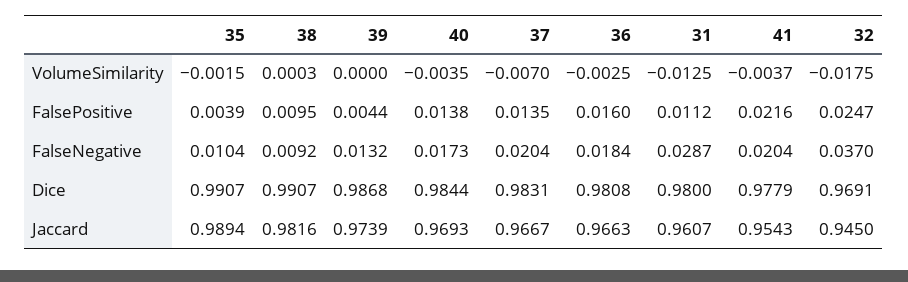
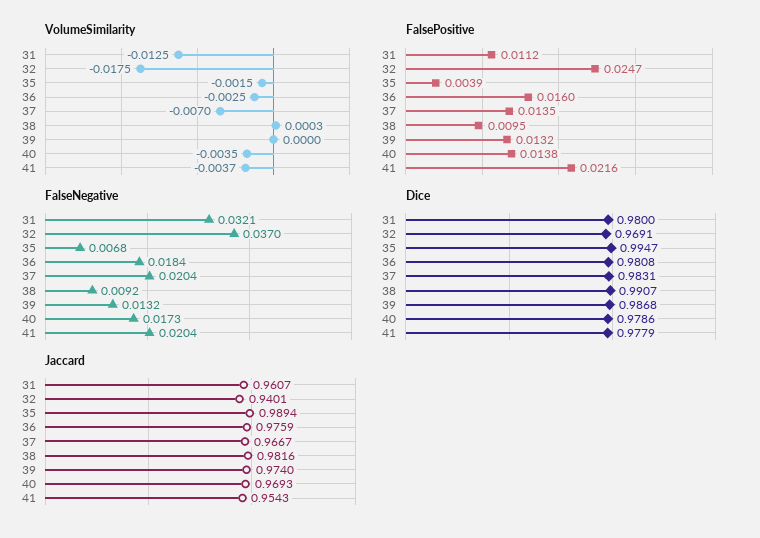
  {
    "VolumeSimilarity": {
      "35": -0.0015,
      "38": 0.0003,
      "39": 0,
      "40": -0.0035,
      "37": -0.007,
      "36": -0.0025,
      "31": -0.0125,
      "41": -0.0037,
      "32": -0.0175
    },
    "FalsePositive": {
      "35": 0.0039,
      "38": 0.0095,
-     "39": 0.0044,
+     "39": 0.0132,
      "40": 0.0138,
      "37": 0.0135,
      "36": 0.016,
      "31": 0.0112,
      "41": 0.0216,
      "32": 0.0247
    },
    "FalseNegative": {
-     "35": 0.0104,
+     "35": 0.0068,
      "38": 0.0092,
      "39": 0.0132,
      "40": 0.0173,
      "37": 0.0204,
      "36": 0.0184,
-     "31": 0.0287,
+     "31": 0.0321,
      "41": 0.0204,
      "32": 0.037
    },
    "Dice": {
-     "35": 0.9907,
+     "35": 0.9947,
      "38": 0.9907,
      "39": 0.9868,
-     "40": 0.9844,
+     "40": 0.9786,
      "37": 0.9831,
      "36": 0.9808,
      "31": 0.98,
      "41": 0.9779,
      "32": 0.9691
    },
    "Jaccard": {
      "35": 0.9894,
      "38": 0.9816,
-     "39": 0.9739,
+     "39": 0.974,
      "40": 0.9693,
      "37": 0.9667,
-     "36": 0.9663,
+     "36": 0.9759,
      "31": 0.9607,
      "41": 0.9543,
-     "32": 0.945
+     "32": 0.9401
    }
  }

